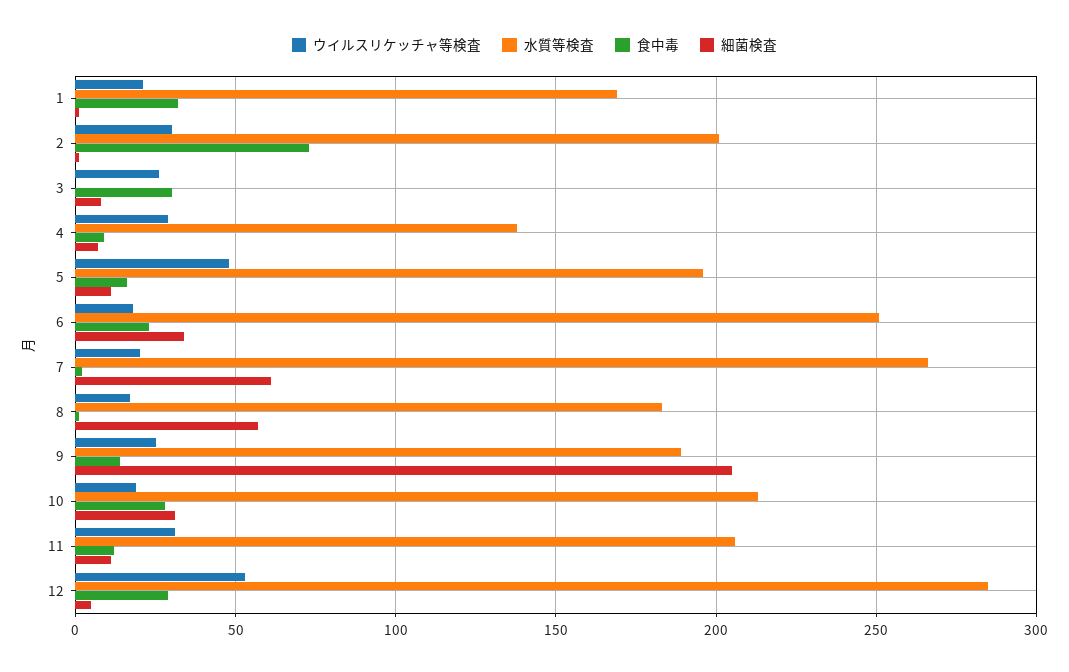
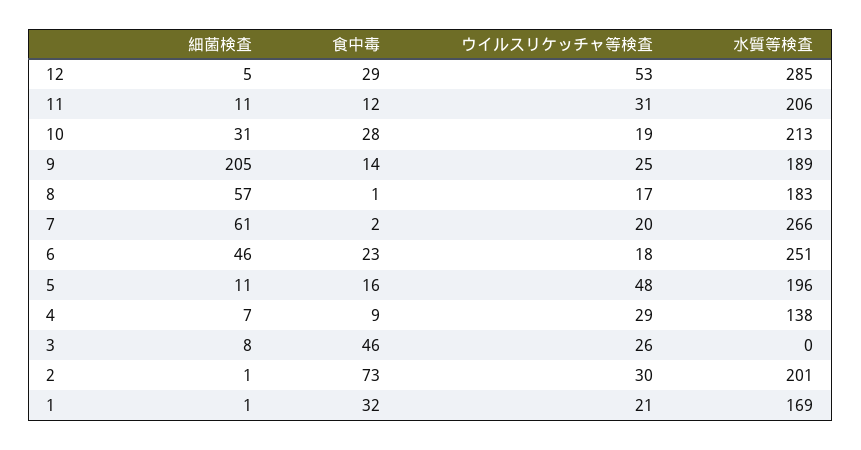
  {
    "ウイルスリケッチャ等検査": {
      "1": 21,
      "2": 30,
      "3": 26,
      "4": 29,
      "5": 48,
      "6": 18,
      "7": 20,
      "8": 17,
      "9": 25,
      "10": 19,
      "11": 31,
      "12": 53
    },
    "水質等検査": {
      "1": 169,
      "2": 201,
      "3": 0,
      "4": 138,
      "5": 196,
      "6": 251,
      "7": 266,
      "8": 183,
      "9": 189,
      "10": 213,
      "11": 206,
      "12": 285
    },
    "食中毒": {
      "1": 32,
      "2": 73,
-     "3": 30,
+     "3": 46,
      "4": 9,
      "5": 16,
      "6": 23,
      "7": 2,
      "8": 1,
      "9": 14,
      "10": 28,
      "11": 12,
      "12": 29
    },
    "細菌検査": {
      "1": 1,
      "2": 1,
      "3": 8,
      "4": 7,
      "5": 11,
-     "6": 35,
+     "6": 46,
      "7": 61,
      "8": 57,
      "9": 205,
      "10": 31,
      "11": 11,
      "12": 5
    }
  }

